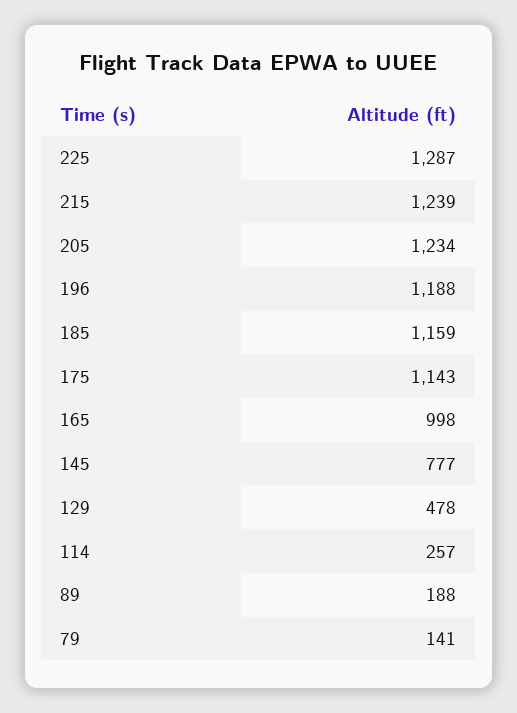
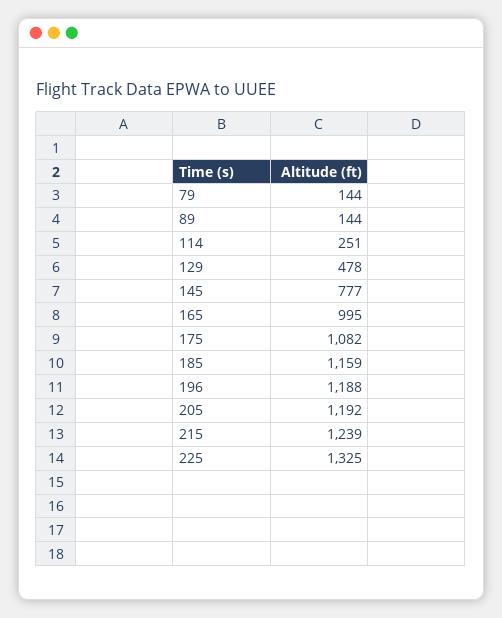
  {
-   "225": 1287,
+   "225": 1325,
    "215": 1239,
-   "205": 1234,
+   "205": 1192,
    "196": 1188,
    "185": 1159,
-   "175": 1143,
+   "175": 1082,
-   "165": 998,
+   "165": 995,
    "145": 777,
    "129": 478,
-   "114": 257,
+   "114": 251,
-   "89": 188,
+   "89": 144,
-   "79": 141
+   "79": 144
  }

